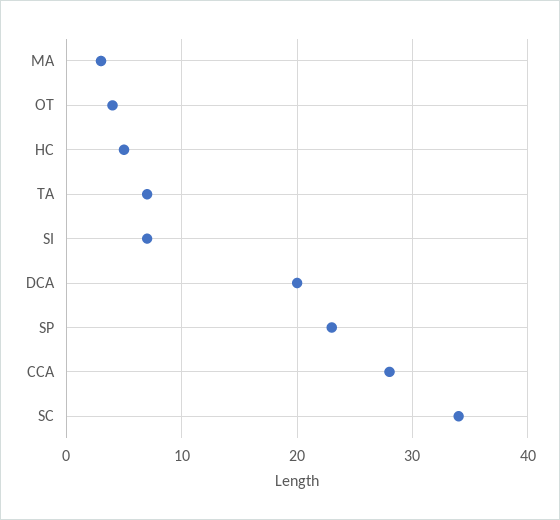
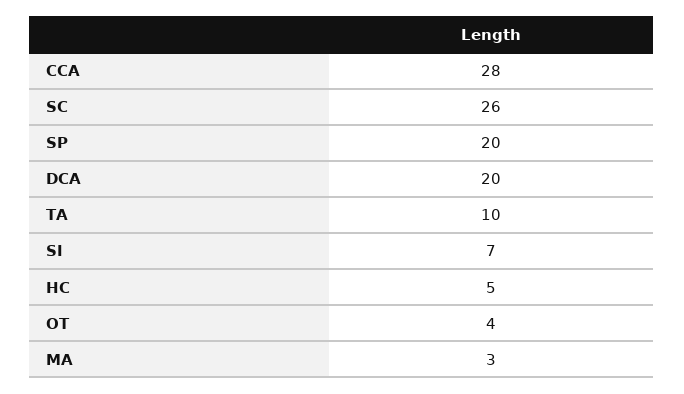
  {
    "MA": 3,
    "OT": 4,
    "HC": 5,
-   "TA": 7,
+   "TA": 10,
    "SI": 7,
    "DCA": 20,
-   "SP": 23,
+   "SP": 20,
    "CCA": 28,
-   "SC": 34
+   "SC": 26
  }

